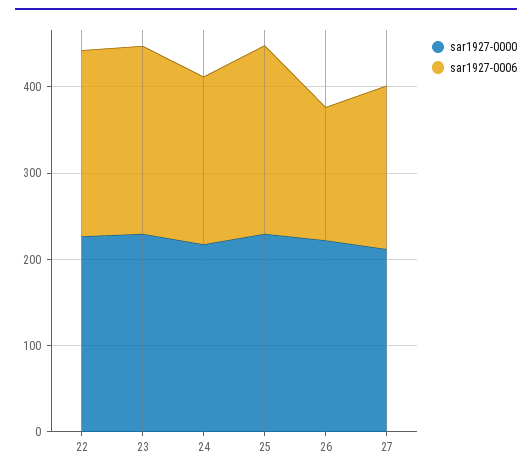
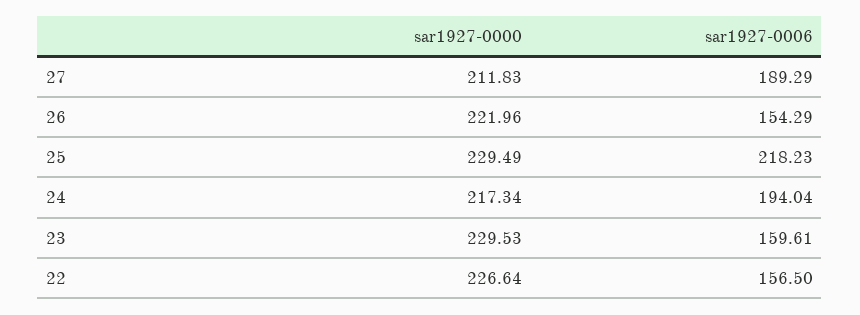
  {
    "sar1927-0000": {
      "22": 226.64,
      "23": 229.53,
      "24": 217.34,
      "25": 229.49,
      "26": 221.96,
      "27": 211.83
    },
    "sar1927-0006": {
-     "22": 220,
+     "22": 156.5,
-     "23": 220,
+     "23": 159.61,
      "24": 194.04,
      "25": 218.23,
      "26": 154.29,
      "27": 189.29
    }
  }

